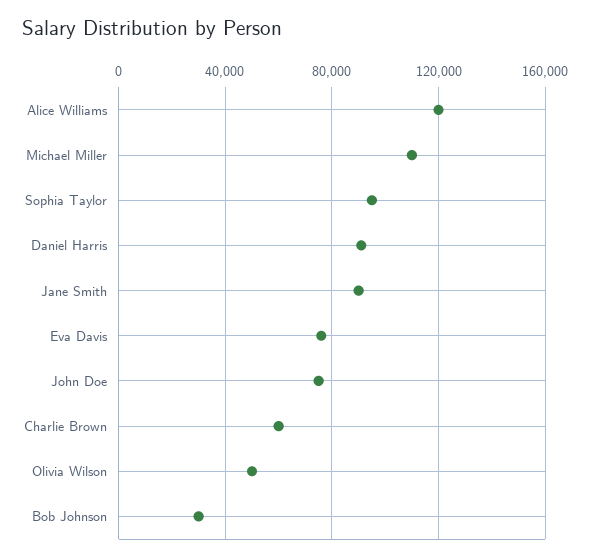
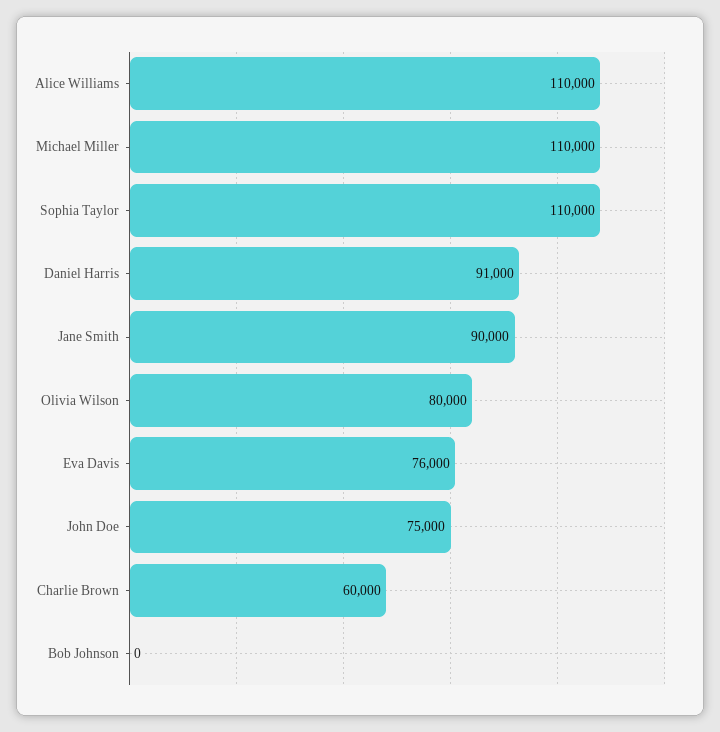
  {
-   "Alice Williams": 120000,
+   "Alice Williams": 110000,
    "Michael Miller": 110000,
-   "Sophia Taylor": 95000,
+   "Sophia Taylor": 110000,
    "Daniel Harris": 91000,
    "Jane Smith": 90000,
    "Eva Davis": 76000,
    "John Doe": 75000,
    "Charlie Brown": 60000,
-   "Olivia Wilson": 50000,
+   "Olivia Wilson": 80000,
-   "Bob Johnson": 30000
+   "Bob Johnson": 0
  }

